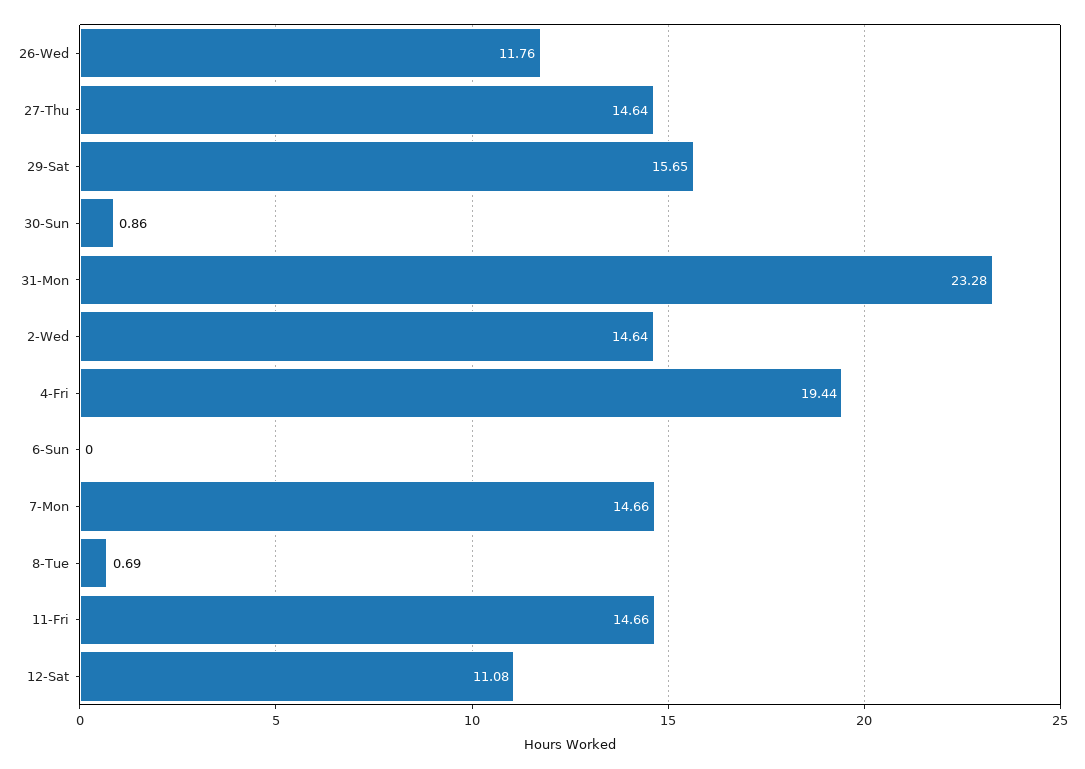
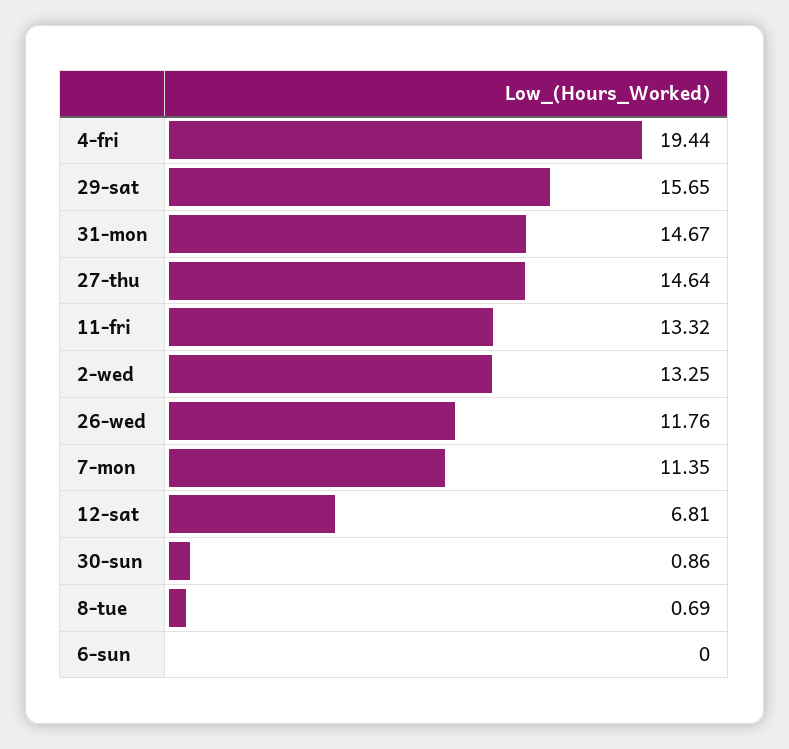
  {
    "26-Wed": 11.76,
    "27-Thu": 14.64,
    "29-Sat": 15.65,
    "30-Sun": 0.86,
-   "31-Mon": 23.28,
+   "31-Mon": 14.67,
-   "2-Wed": 14.64,
+   "2-Wed": 13.25,
    "4-Fri": 19.44,
    "6-Sun": 0,
-   "7-Mon": 14.66,
+   "7-Mon": 11.35,
    "8-Tue": 0.69,
-   "11-Fri": 14.66,
+   "11-Fri": 13.32,
-   "12-Sat": 11.08
+   "12-Sat": 6.81
  }

